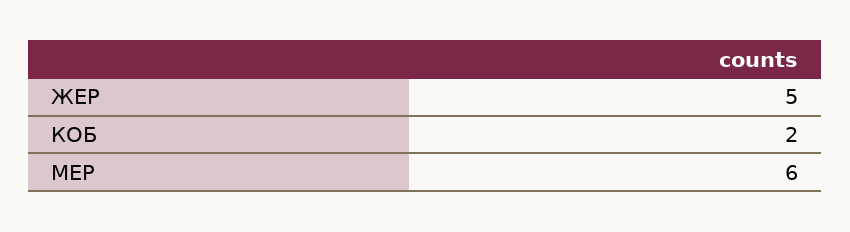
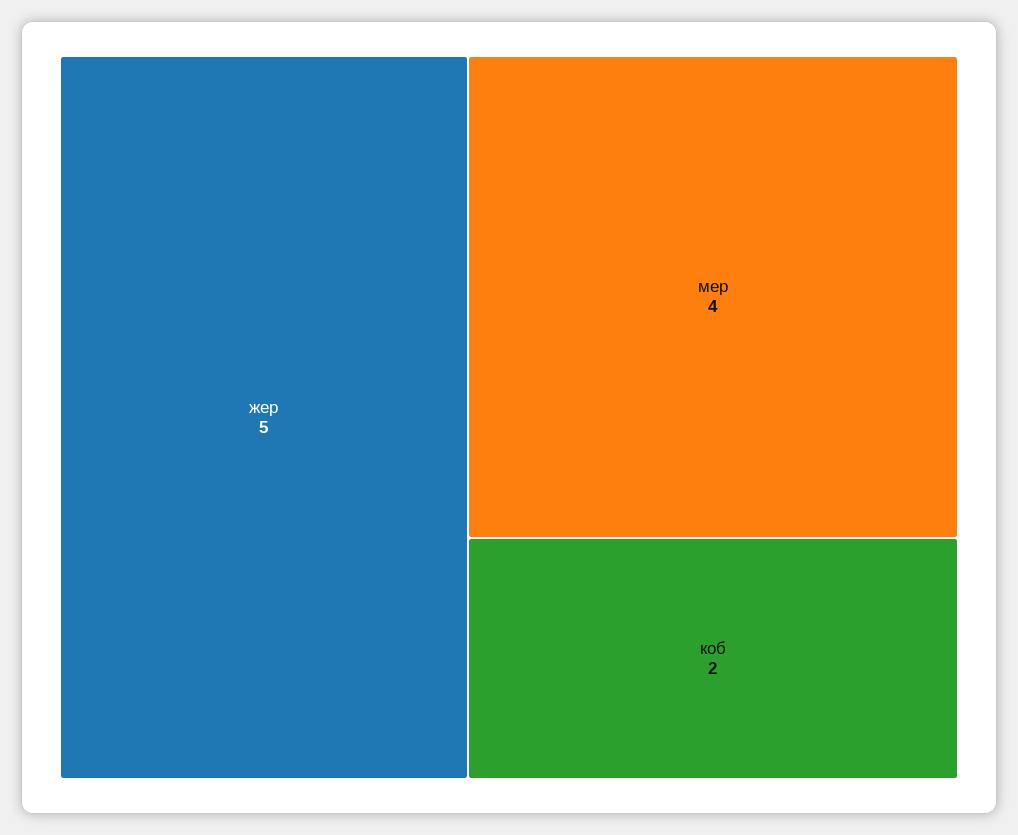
  {
    "ЖЕР": 5,
    "КОБ": 2,
-   "МЕР": 6
+   "МЕР": 4
  }

